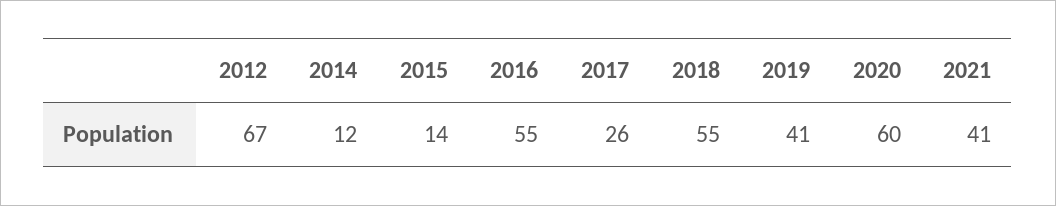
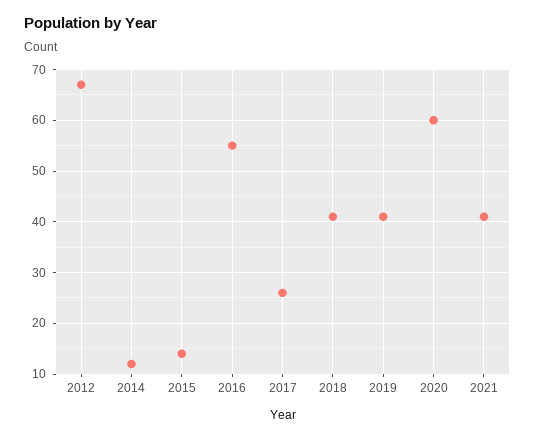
  {
    "2012": 67,
    "2014": 12,
    "2015": 14,
    "2016": 55,
    "2017": 26,
-   "2018": 55,
+   "2018": 40,
    "2019": 41,
    "2020": 60,
    "2021": 41
  }

